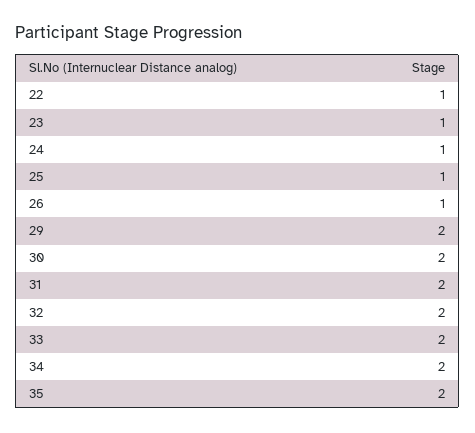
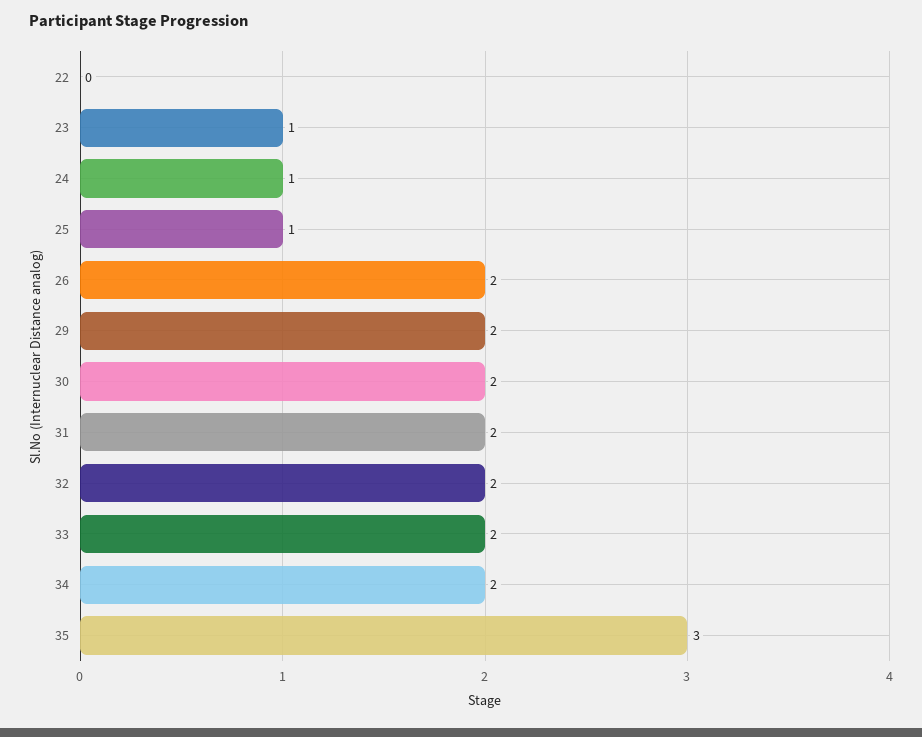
  {
-   "22": 1,
+   "22": 0,
    "23": 1,
    "24": 1,
    "25": 1,
-   "26": 1,
+   "26": 2,
    "29": 2,
    "30": 2,
    "31": 2,
    "32": 2,
    "33": 2,
    "34": 2,
-   "35": 2
+   "35": 3
  }

